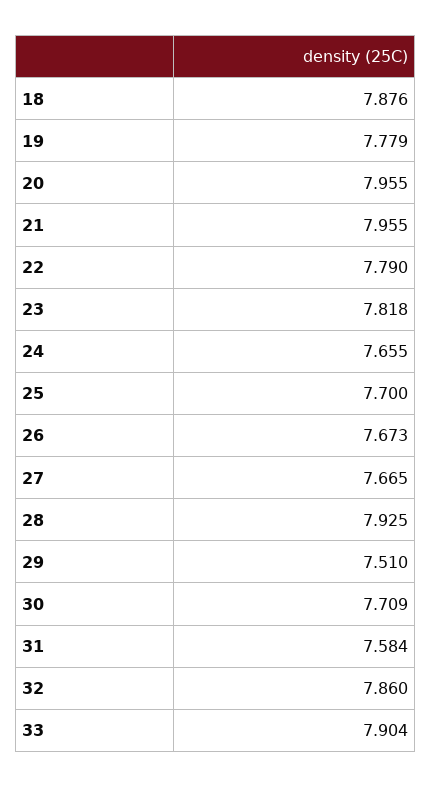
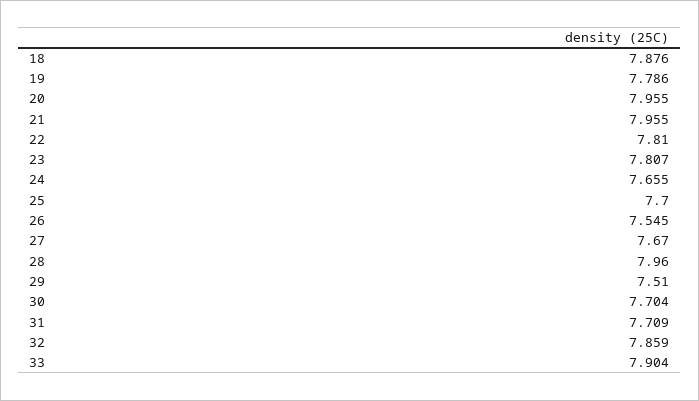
  {
    "18": 7.876,
-   "19": 7.779,
+   "19": 7.786,
    "20": 7.955,
    "21": 7.955,
-   "22": 7.79,
+   "22": 7.81,
-   "23": 7.818,
+   "23": 7.807,
    "24": 7.655,
    "25": 7.7,
-   "26": 7.673,
+   "26": 7.545,
-   "27": 7.665,
+   "27": 7.67,
-   "28": 7.925,
+   "28": 7.96,
    "29": 7.51,
-   "30": 7.709,
+   "30": 7.704,
-   "31": 7.584,
+   "31": 7.709,
-   "32": 7.86,
+   "32": 7.859,
    "33": 7.904
  }

